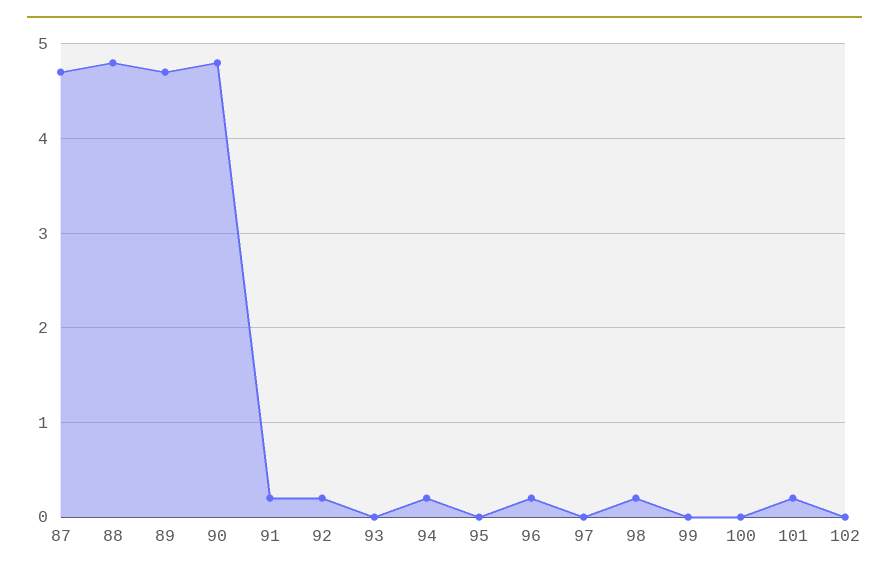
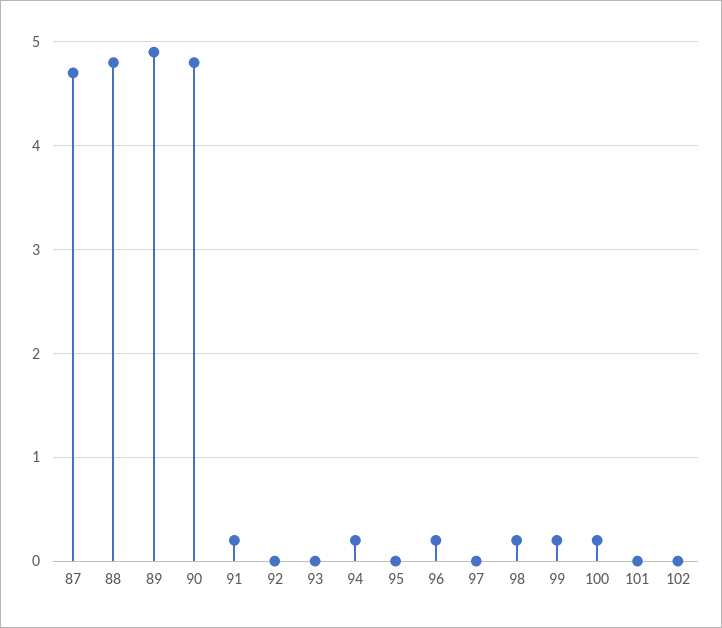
  {
    "87": 4.7,
    "88": 4.8,
-   "89": 4.7,
+   "89": 4.9,
    "90": 4.8,
    "91": 0.2,
-   "92": 0.2,
+   "92": 0,
    "93": 0,
    "94": 0.2,
    "95": 0,
    "96": 0.2,
    "97": 0,
    "98": 0.2,
-   "99": 0,
+   "99": 0.2,
-   "100": 0,
+   "100": 0.2,
-   "101": 0.2,
+   "101": 0,
    "102": 0
  }

